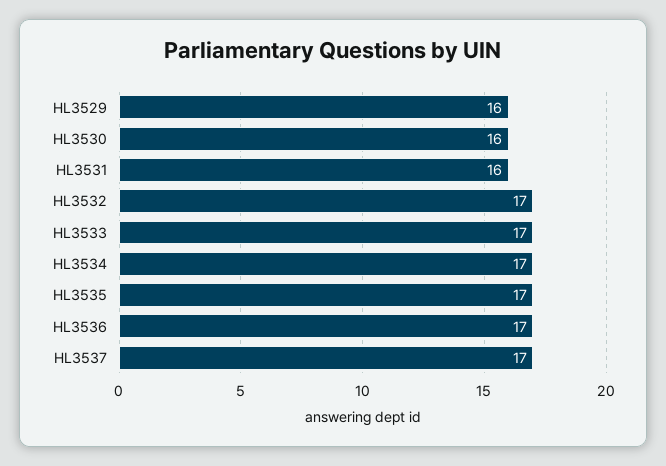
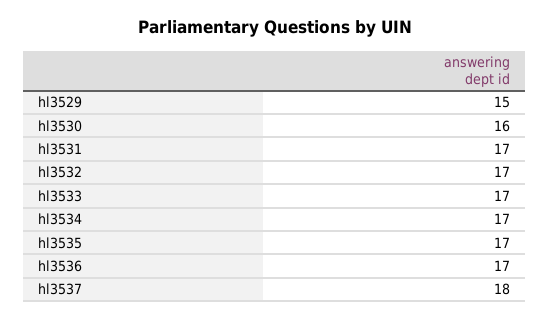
  {
-   "HL3529": 16,
+   "HL3529": 15,
    "HL3530": 16,
-   "HL3531": 16,
+   "HL3531": 17,
    "HL3532": 17,
    "HL3533": 17,
    "HL3534": 17,
    "HL3535": 17,
    "HL3536": 17,
-   "HL3537": 17
+   "HL3537": 18
  }

